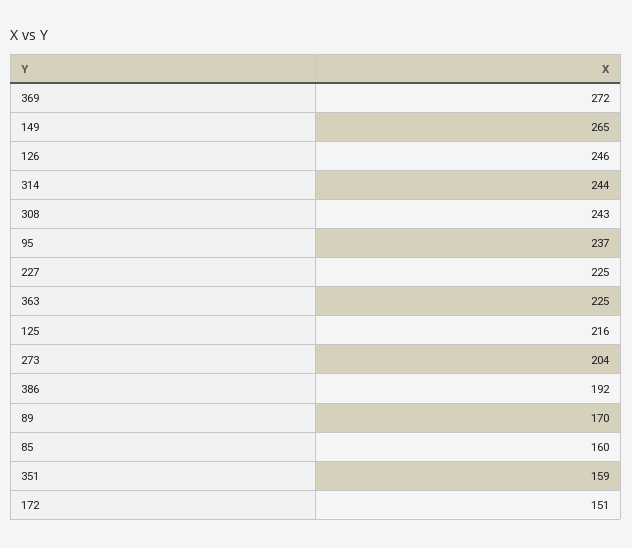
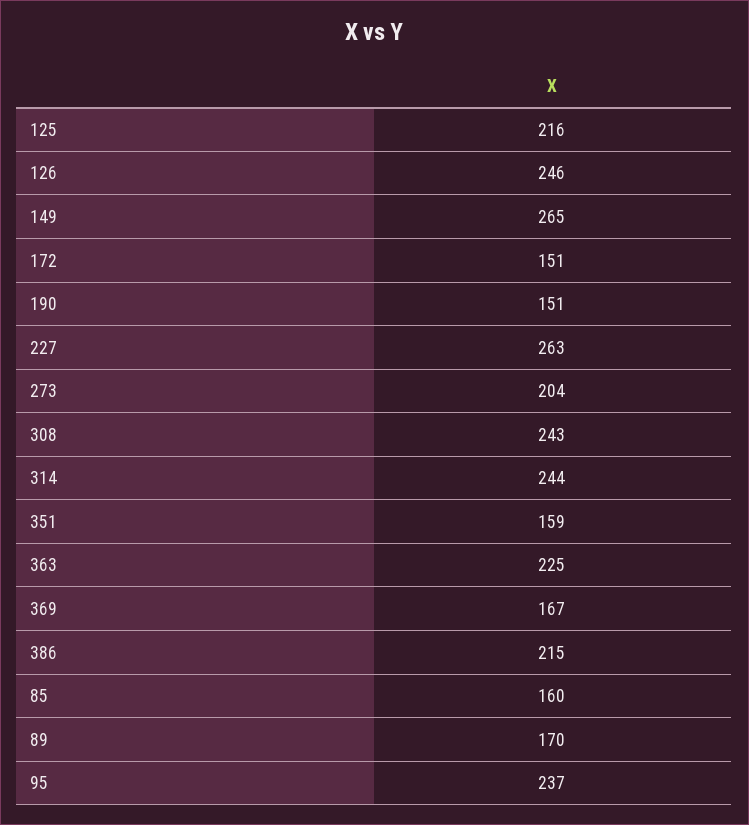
  {
-   "369": 272,
+   "369": 167,
    "149": 265,
    "126": 246,
    "314": 244,
    "308": 243,
    "95": 237,
-   "227": 225,
+   "227": 263,
    "363": 225,
    "125": 216,
    "273": 204,
-   "386": 192,
+   "386": 215,
    "89": 170,
    "85": 160,
    "351": 159,
-   "172": 151
+   "172": 151,
+   "190": 151
  }

